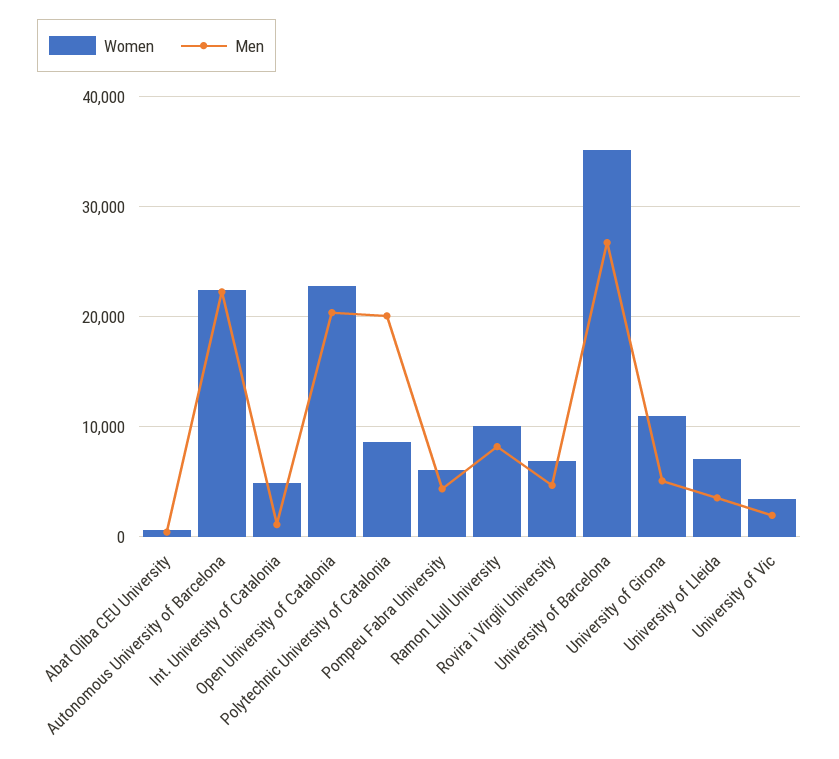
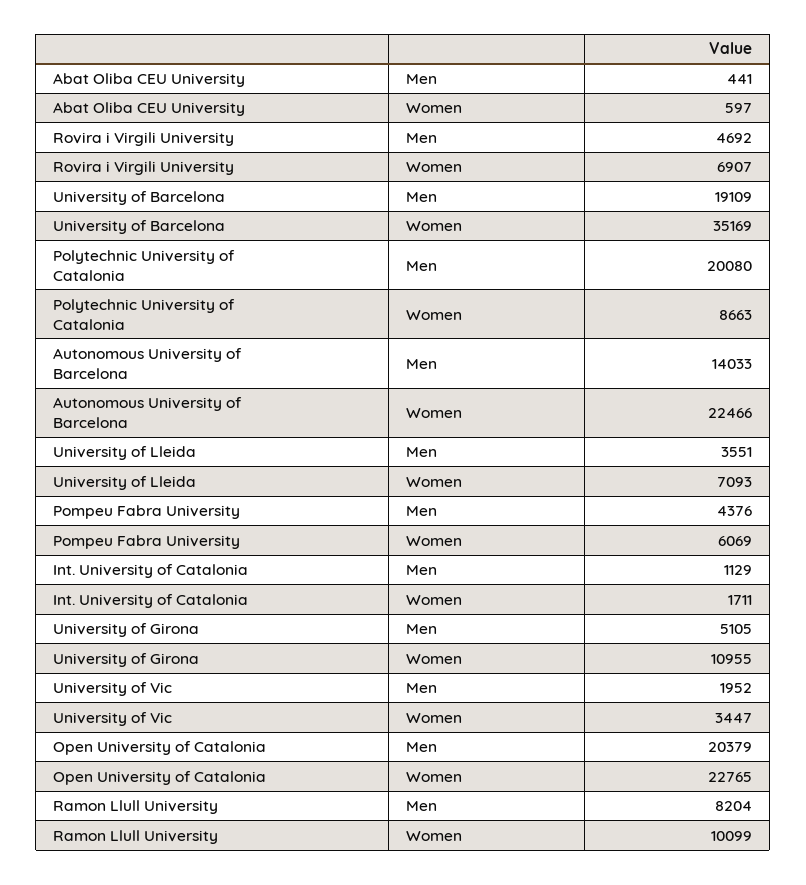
  {
    "Women": {
      "Abat Oliba CEU University": 597,
      "Autonomous University of Barcelona": 22466,
-     "Int. University of Catalonia": 5000,
+     "Int. University of Catalonia": 1711,
      "Open University of Catalonia": 22765,
      "Polytechnic University of Catalonia": 8663,
      "Pompeu Fabra University": 6069,
      "Ramon Llull University": 10099,
      "Rovira i Virgili University": 6907,
      "University of Barcelona": 35169,
      "University of Girona": 10955,
      "University of Lleida": 7093,
      "University of Vic": 3447
    },
    "Men": {
      "Abat Oliba CEU University": 441,
-     "Autonomous University of Barcelona": 22000,
+     "Autonomous University of Barcelona": 14033,
      "Int. University of Catalonia": 1129,
      "Open University of Catalonia": 20379,
      "Polytechnic University of Catalonia": 20080,
      "Pompeu Fabra University": 4376,
      "Ramon Llull University": 8204,
      "Rovira i Virgili University": 4692,
-     "University of Barcelona": 27000,
+     "University of Barcelona": 19109,
      "University of Girona": 5105,
      "University of Lleida": 3551,
      "University of Vic": 1952
    }
  }

